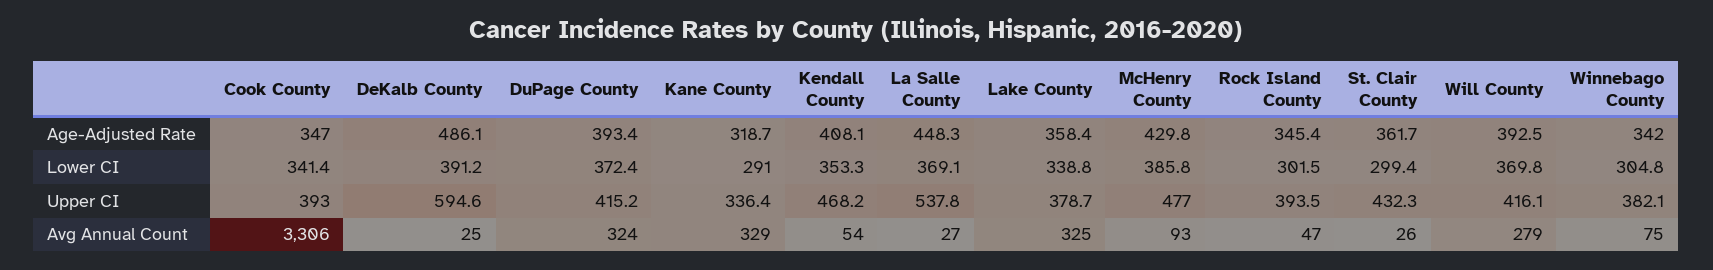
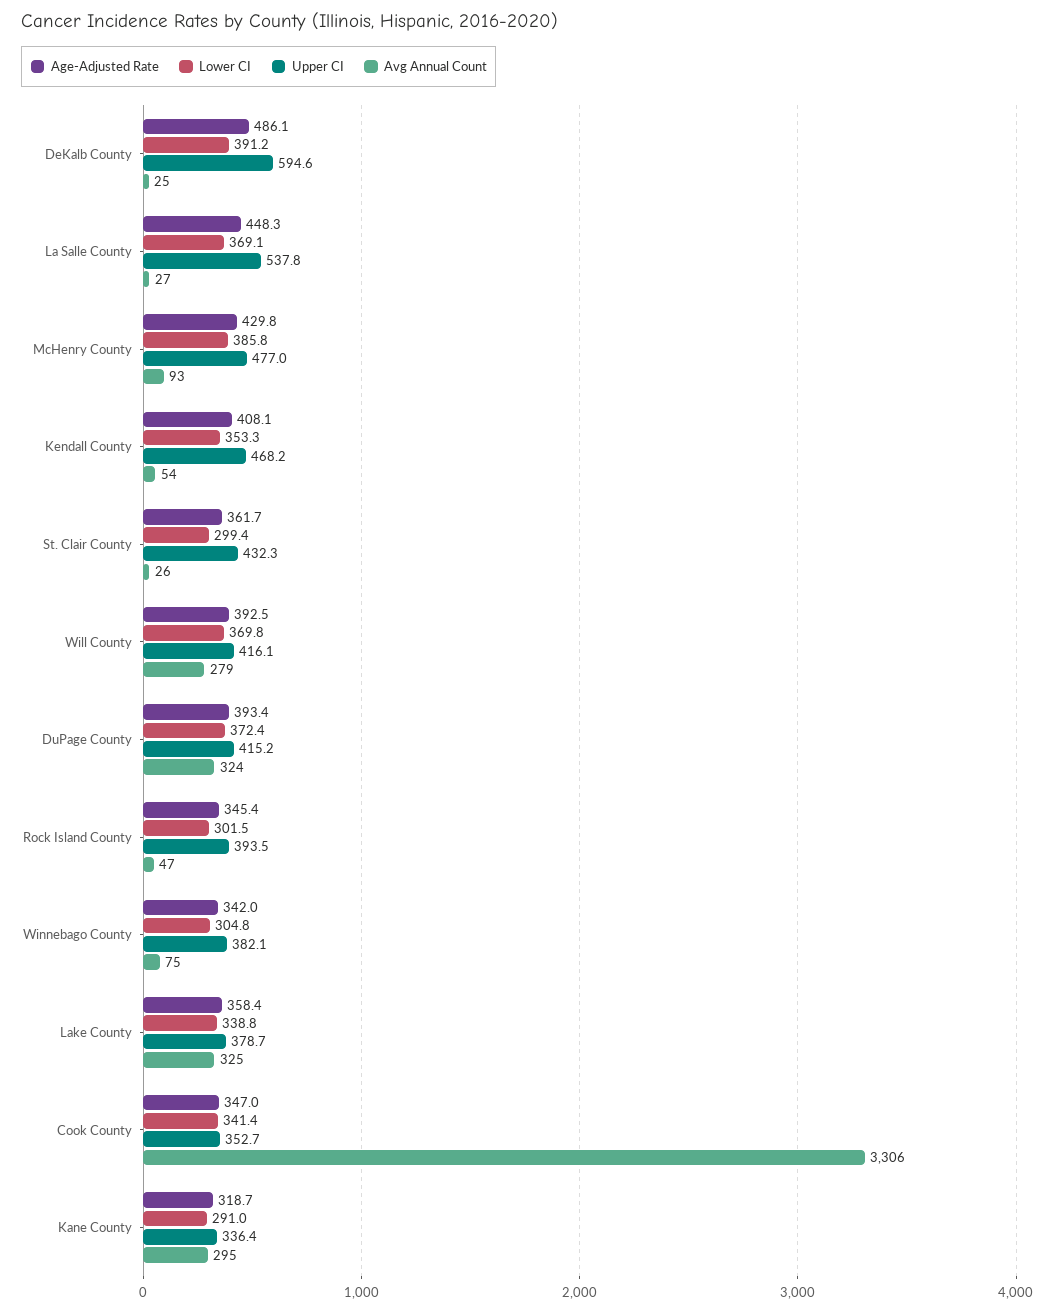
  {
    "Age-Adjusted Rate": {
      "Cook County": 347,
      "DeKalb County": 486.1,
      "DuPage County": 393.4,
      "Kane County": 318.7,
      "Kendall County": 408.1,
      "La Salle County": 448.3,
      "Lake County": 358.4,
      "McHenry County": 429.8,
      "Rock Island County": 345.4,
      "St. Clair County": 361.7,
      "Will County": 392.5,
      "Winnebago County": 342
    },
    "Lower CI": {
      "Cook County": 341.4,
      "DeKalb County": 391.2,
      "DuPage County": 372.4,
      "Kane County": 291,
      "Kendall County": 353.3,
      "La Salle County": 369.1,
      "Lake County": 338.8,
      "McHenry County": 385.8,
      "Rock Island County": 301.5,
      "St. Clair County": 299.4,
      "Will County": 369.8,
      "Winnebago County": 304.8
    },
    "Upper CI": {
-     "Cook County": 393,
+     "Cook County": 352.7,
      "DeKalb County": 594.6,
      "DuPage County": 415.2,
      "Kane County": 336.4,
      "Kendall County": 468.2,
      "La Salle County": 537.8,
      "Lake County": 378.7,
      "McHenry County": 477,
      "Rock Island County": 393.5,
      "St. Clair County": 432.3,
      "Will County": 416.1,
      "Winnebago County": 382.1
    },
    "Avg Annual Count": {
      "Cook County": 3306,
      "DeKalb County": 25,
      "DuPage County": 324,
-     "Kane County": 329,
+     "Kane County": 295,
      "Kendall County": 54,
      "La Salle County": 27,
      "Lake County": 325,
      "McHenry County": 93,
      "Rock Island County": 47,
      "St. Clair County": 26,
      "Will County": 279,
      "Winnebago County": 75
    }
  }

